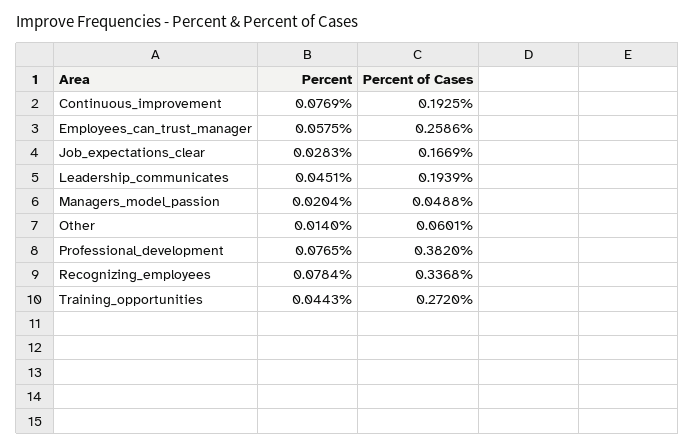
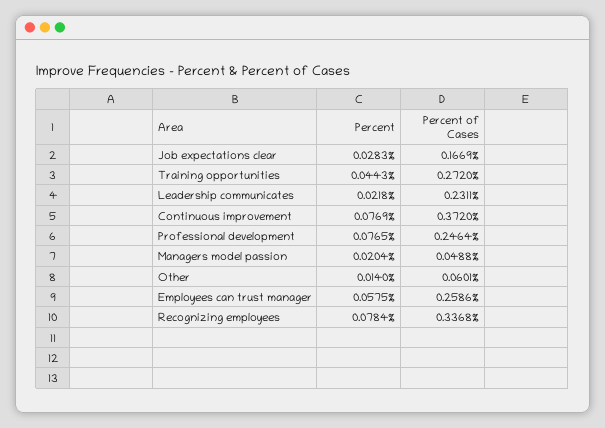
  {
    "Percent": {
      "Continuous_improvement": 0.0769,
      "Employees_can_trust_manager": 0.0575,
      "Job_expectations_clear": 0.0283,
-     "Leadership_communicates": 0.0451,
+     "Leadership_communicates": 0.0218,
      "Managers_model_passion": 0.0204,
      "Other": 0.014,
      "Professional_development": 0.0765,
      "Recognizing_employees": 0.0784,
      "Training_opportunities": 0.0443
    },
    "Percent of Cases": {
-     "Continuous_improvement": 0.1925,
+     "Continuous_improvement": 0.372,
      "Employees_can_trust_manager": 0.2586,
      "Job_expectations_clear": 0.1669,
-     "Leadership_communicates": 0.1939,
+     "Leadership_communicates": 0.2311,
      "Managers_model_passion": 0.0488,
      "Other": 0.0601,
-     "Professional_development": 0.382,
+     "Professional_development": 0.2464,
      "Recognizing_employees": 0.3368,
      "Training_opportunities": 0.272
    }
  }

